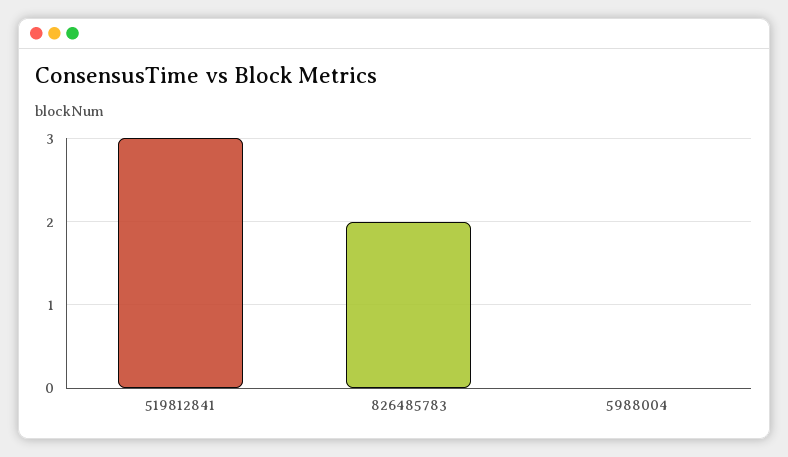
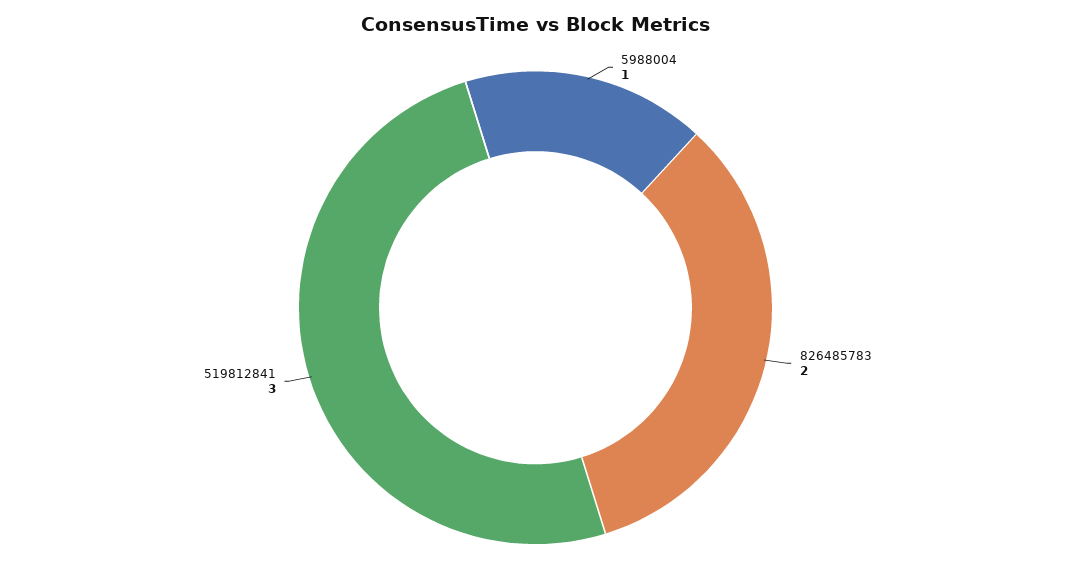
  {
    "519812841": 3,
    "826485783": 2,
-   "5988004": 0
+   "5988004": 1
  }

